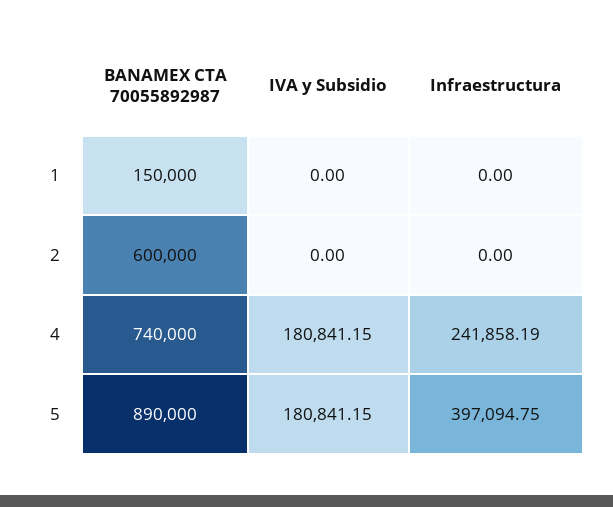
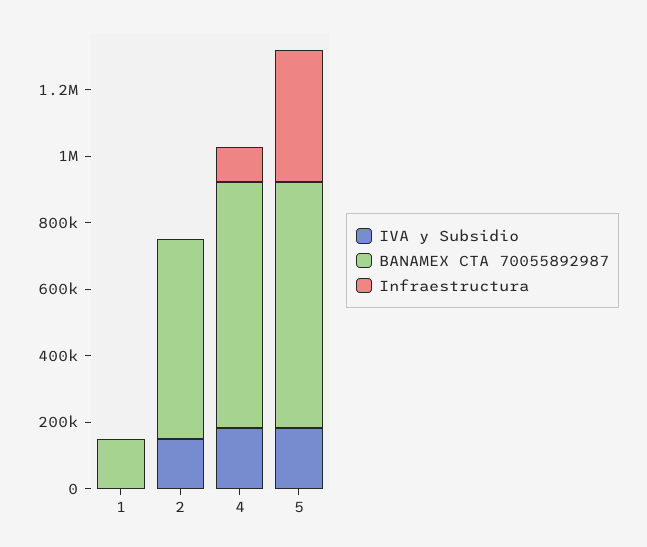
  {
    "BANAMEX CTA 70055892987": {
      "1": 150000,
      "2": 600000,
      "4": 740000,
-     "5": 890000
+     "5": 750000
    },
    "IVA y Subsidio": {
      "1": 0,
-     "2": 0,
+     "2": 150000,
      "4": 180841.15,
      "5": 180841.15
    },
    "Infraestructura": {
      "1": 0,
      "2": 0,
-     "4": 241858.19,
+     "4": 100000,
      "5": 397094.75
    }
  }

